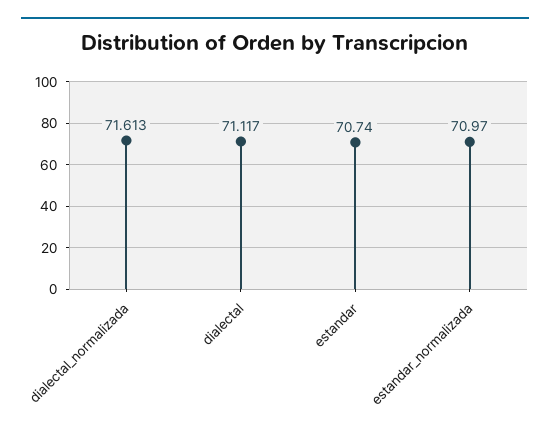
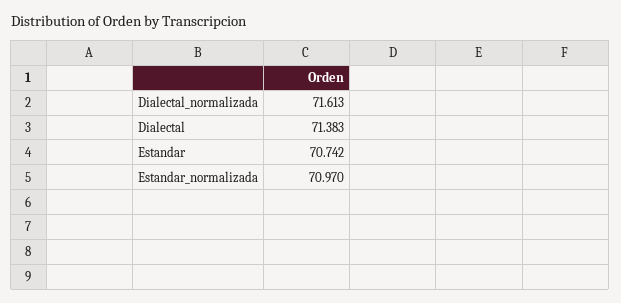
  {
    "dialectal_normalizada": 71.613,
-   "dialectal": 71.117,
+   "dialectal": 71.383,
-   "estandar": 70.74,
+   "estandar": 70.742,
    "estandar_normalizada": 70.97
  }

